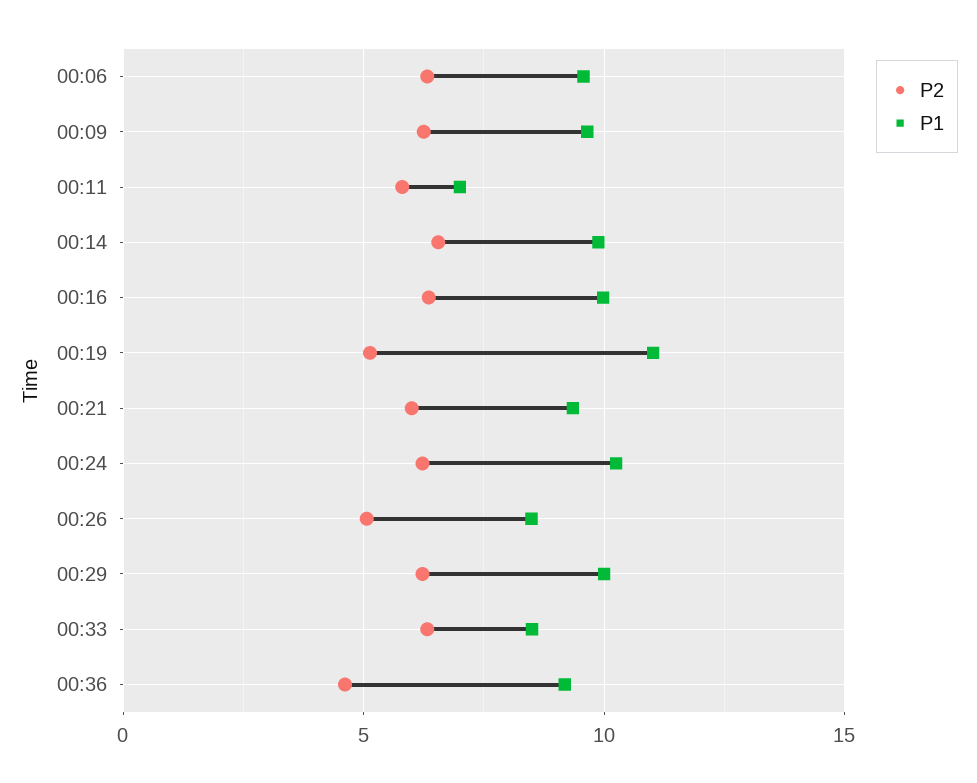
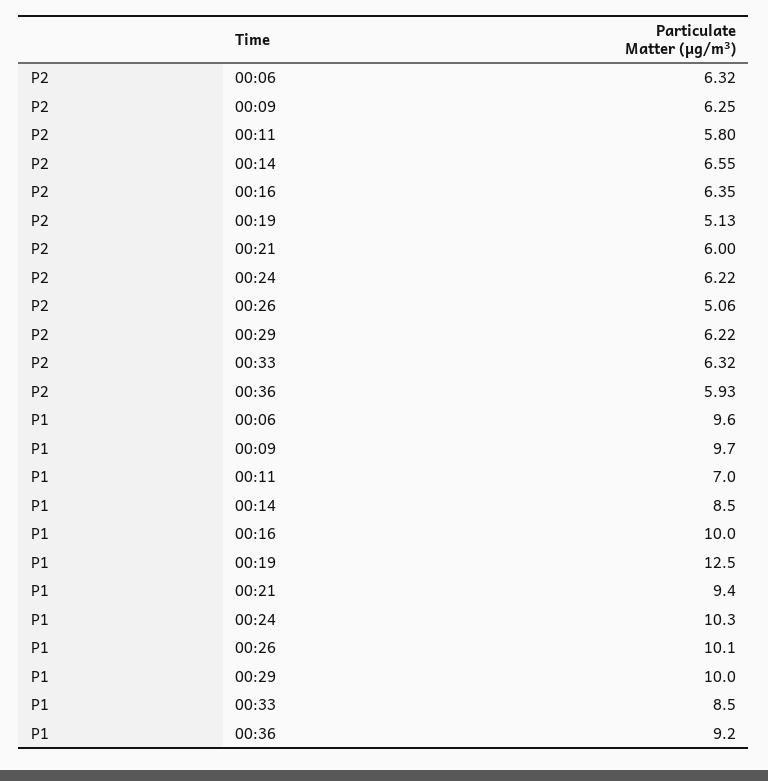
  {
    "P2": {
      "00:06": 6.32,
      "00:09": 6.25,
      "00:11": 5.8,
      "00:14": 6.55,
      "00:16": 6.35,
      "00:19": 5.13,
      "00:21": 6,
      "00:24": 6.22,
      "00:26": 5.06,
      "00:29": 6.22,
      "00:33": 6.32,
-     "00:36": 4.5
+     "00:36": 5.93
    },
    "P1": {
      "00:06": 9.6,
      "00:09": 9.7,
      "00:11": 7,
-     "00:14": 10,
+     "00:14": 8.5,
      "00:16": 10,
-     "00:19": 11,
+     "00:19": 12.5,
      "00:21": 9.4,
      "00:24": 10.3,
-     "00:26": 8.5,
+     "00:26": 10.1,
      "00:29": 10,
      "00:33": 8.5,
      "00:36": 9.2
    }
  }

